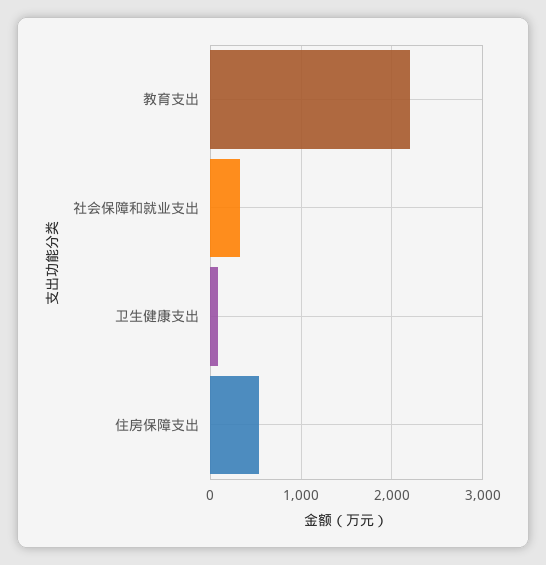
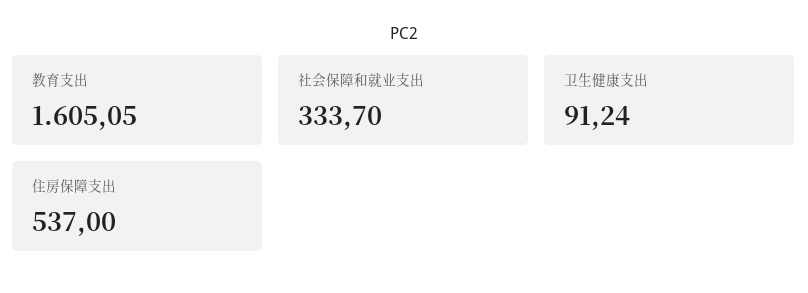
  {
-   "教育支出": 2200,
+   "教育支出": 1605.05,
    "社会保障和就业支出": 333.7,
    "卫生健康支出": 91.24,
    "住房保障支出": 537
  }

